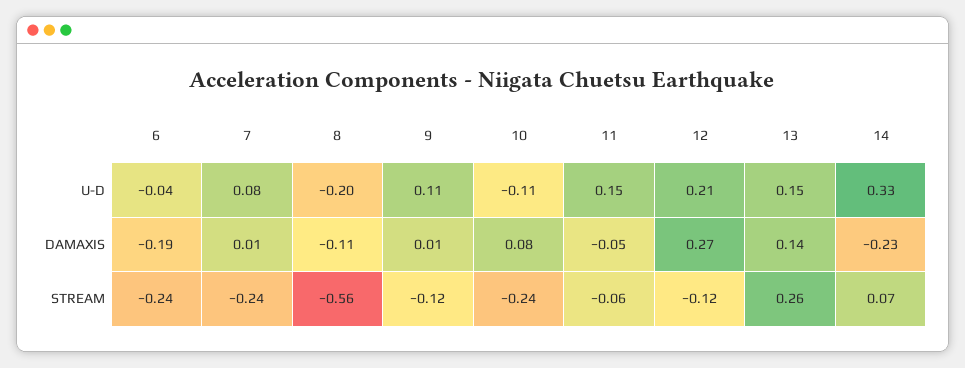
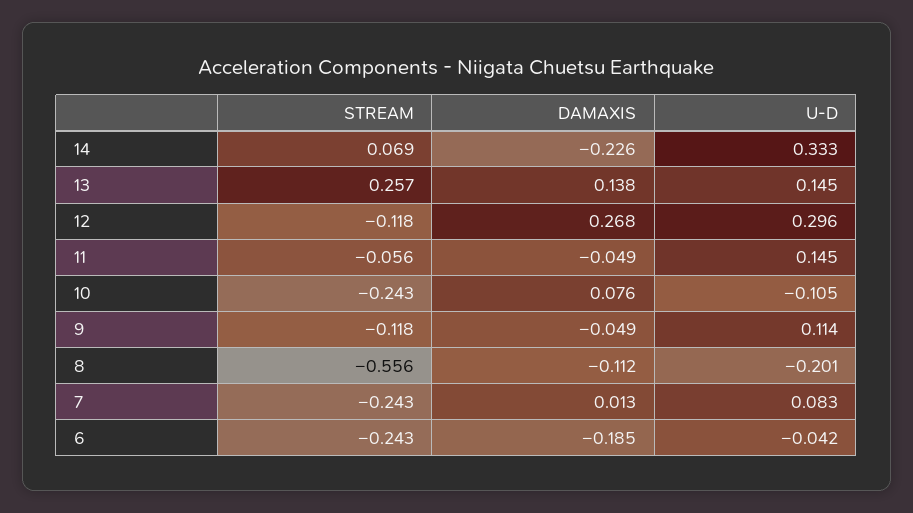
  {
    "6": {
      "U-D": -0.042,
      "DAMAXIS": -0.185,
      "STREAM": -0.243
    },
    "7": {
      "U-D": 0.083,
      "DAMAXIS": 0.013,
      "STREAM": -0.243
    },
    "8": {
      "U-D": -0.201,
      "DAMAXIS": -0.112,
      "STREAM": -0.556
    },
    "9": {
      "U-D": 0.114,
-     "DAMAXIS": 0.01,
+     "DAMAXIS": -0.049,
      "STREAM": -0.118
    },
    "10": {
      "U-D": -0.105,
      "DAMAXIS": 0.076,
      "STREAM": -0.243
    },
    "11": {
      "U-D": 0.145,
      "DAMAXIS": -0.049,
      "STREAM": -0.056
    },
    "12": {
-     "U-D": 0.21,
+     "U-D": 0.296,
      "DAMAXIS": 0.268,
      "STREAM": -0.118
    },
    "13": {
      "U-D": 0.145,
      "DAMAXIS": 0.138,
      "STREAM": 0.257
    },
    "14": {
      "U-D": 0.333,
      "DAMAXIS": -0.226,
      "STREAM": 0.069
    }
  }

